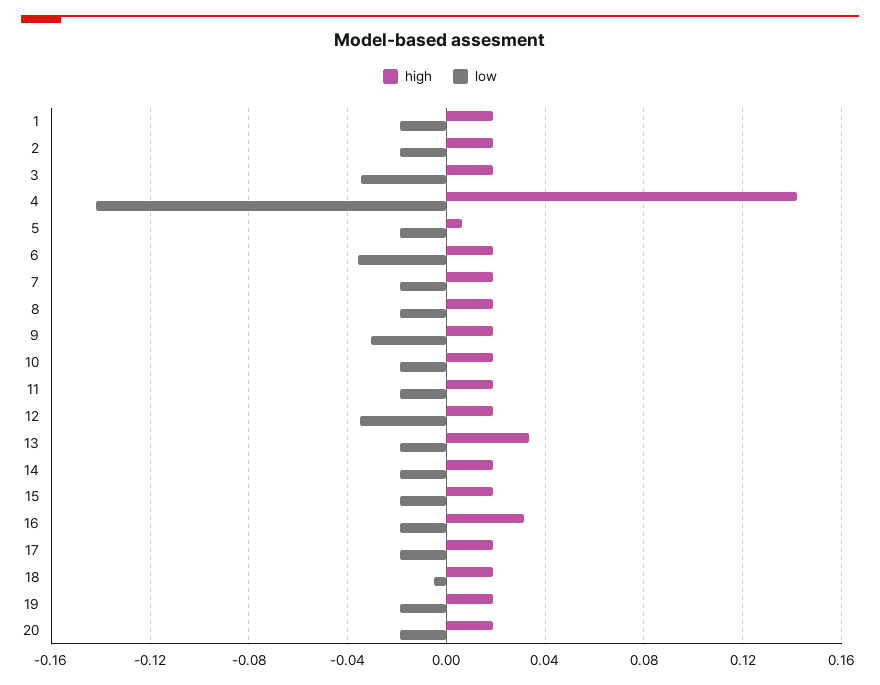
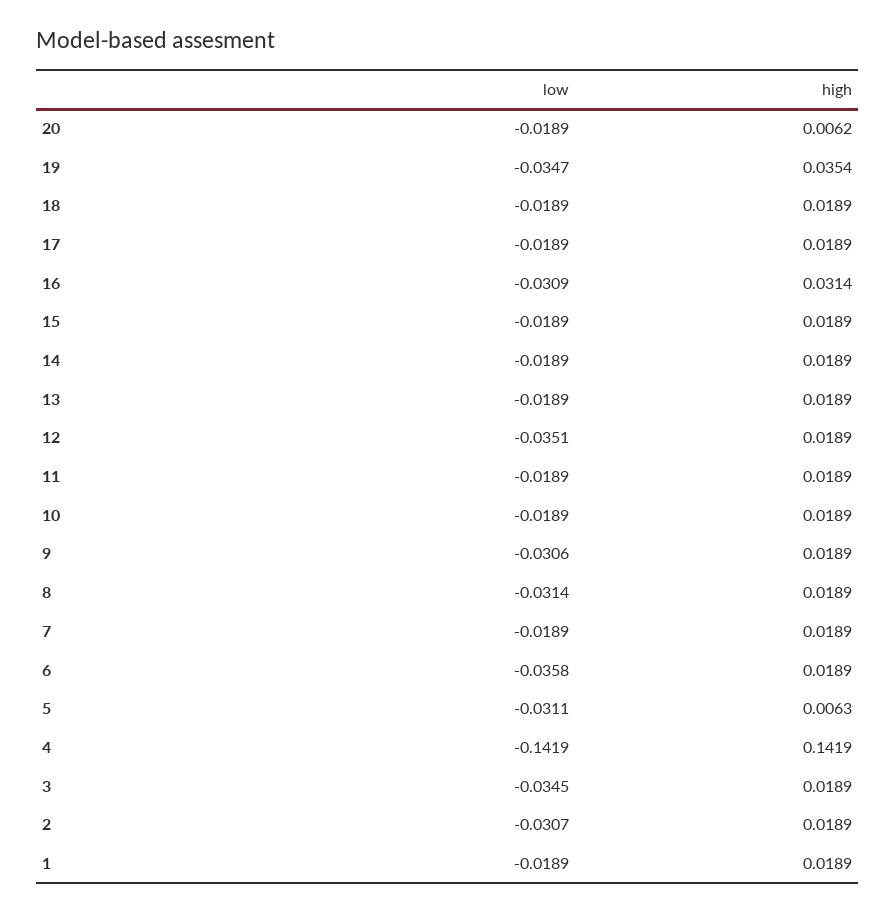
  {
    "high": {
      "1": 0.0189,
      "2": 0.0189,
      "3": 0.0189,
      "4": 0.1419,
      "5": 0.0063,
      "6": 0.0189,
      "7": 0.0189,
      "8": 0.0189,
      "9": 0.0189,
      "10": 0.0189,
      "11": 0.0189,
      "12": 0.0189,
-     "13": 0.035,
+     "13": 0.0189,
      "14": 0.0189,
      "15": 0.0189,
      "16": 0.0314,
      "17": 0.0189,
      "18": 0.0189,
-     "19": 0.02,
+     "19": 0.0354,
-     "20": 0.02
+     "20": 0.0062
    },
    "low": {
      "1": -0.0189,
-     "2": -0.02,
+     "2": -0.0307,
      "3": -0.0345,
      "4": -0.1419,
-     "5": -0.02,
+     "5": -0.0311,
      "6": -0.0358,
      "7": -0.0189,
-     "8": -0.02,
+     "8": -0.0314,
      "9": -0.0306,
      "10": -0.0189,
      "11": -0.0189,
      "12": -0.0351,
      "13": -0.0189,
      "14": -0.0189,
      "15": -0.0189,
-     "16": -0.02,
+     "16": -0.0309,
      "17": -0.0189,
-     "18": -0.005,
+     "18": -0.0189,
-     "19": -0.02,
+     "19": -0.0347,
      "20": -0.0189
    }
  }

